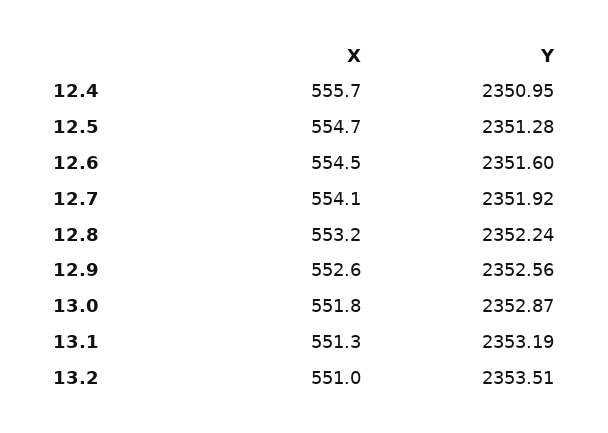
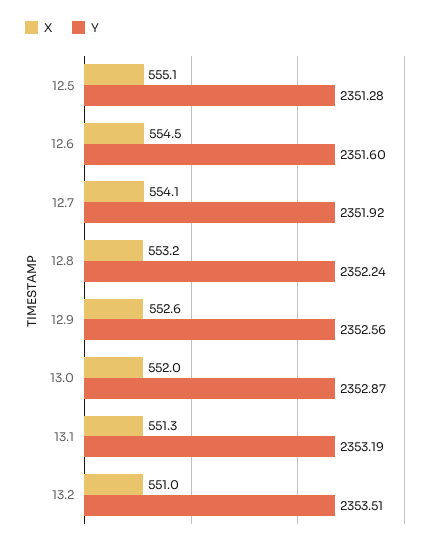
  {
    "X": {
-     "12.4": 555.7,
-     "12.5": 554.7,
+     "12.5": 555.1,
      "12.6": 554.5,
      "12.7": 554.1,
      "12.8": 553.2,
      "12.9": 552.6,
-     "13.0": 551.8,
+     "13.0": 552,
      "13.1": 551.3,
      "13.2": 551
    },
    "Y": {
-     "12.4": 2350.95,
      "12.5": 2351.28,
      "12.6": 2351.6,
      "12.7": 2351.92,
      "12.8": 2352.24,
      "12.9": 2352.56,
      "13.0": 2352.87,
      "13.1": 2353.19,
      "13.2": 2353.51
    }
  }

